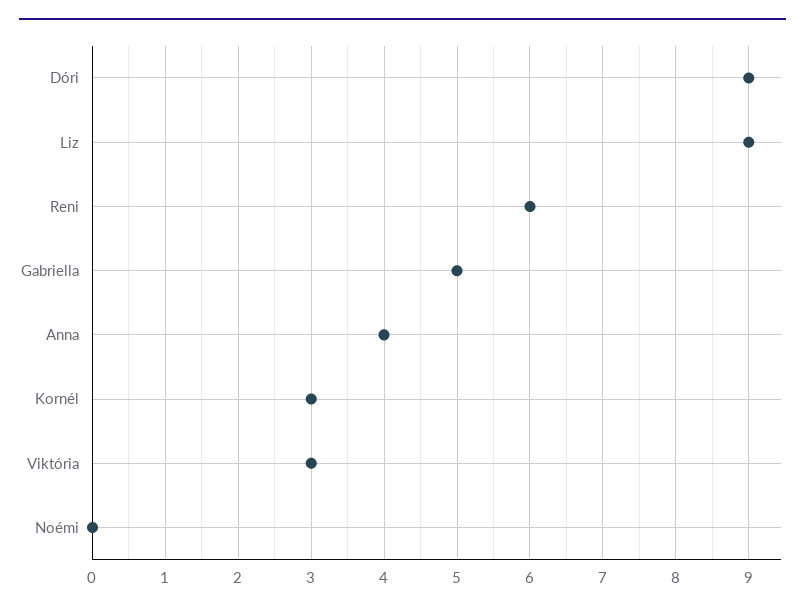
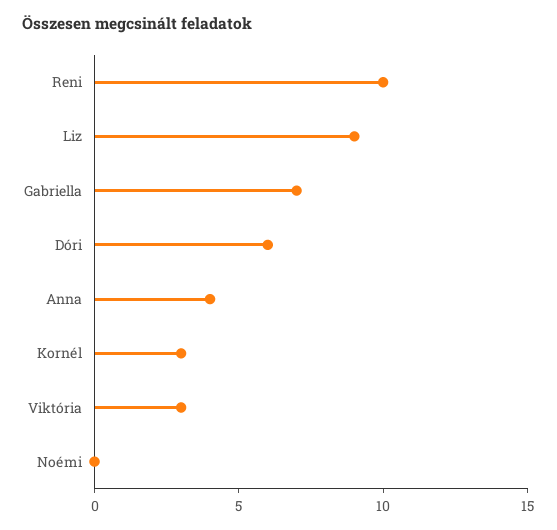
  {
-   "Dóri": 9,
+   "Dóri": 6,
    "Liz": 9,
-   "Reni": 6,
+   "Reni": 10,
-   "Gabriella": 5,
+   "Gabriella": 7,
    "Anna": 4,
    "Kornél": 3,
    "Viktória": 3,
    "Noémi": 0
  }

